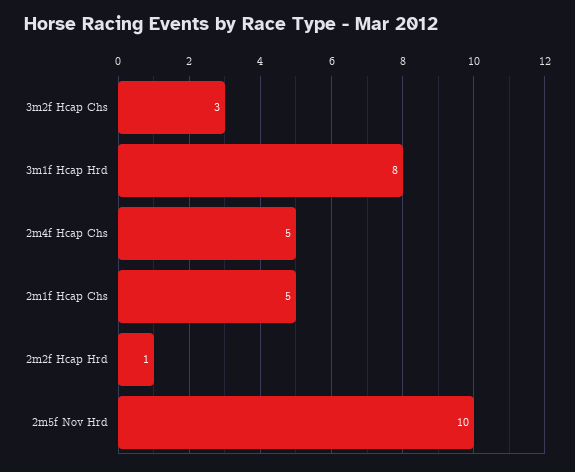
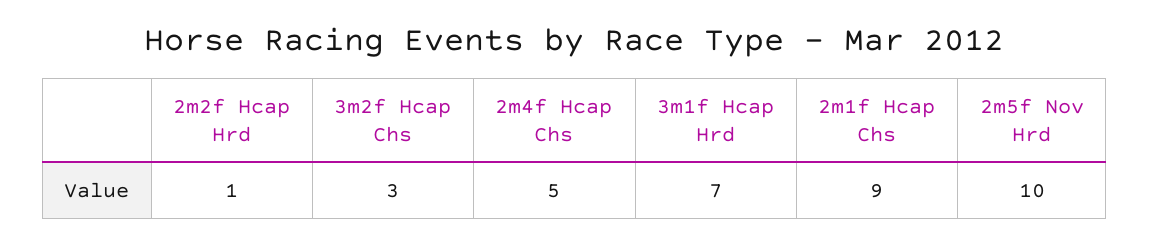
  {
    "3m2f Hcap Chs": 3,
-   "3m1f Hcap Hrd": 8,
+   "3m1f Hcap Hrd": 7,
    "2m4f Hcap Chs": 5,
-   "2m1f Hcap Chs": 5,
+   "2m1f Hcap Chs": 9,
    "2m2f Hcap Hrd": 1,
    "2m5f Nov Hrd": 10
  }

